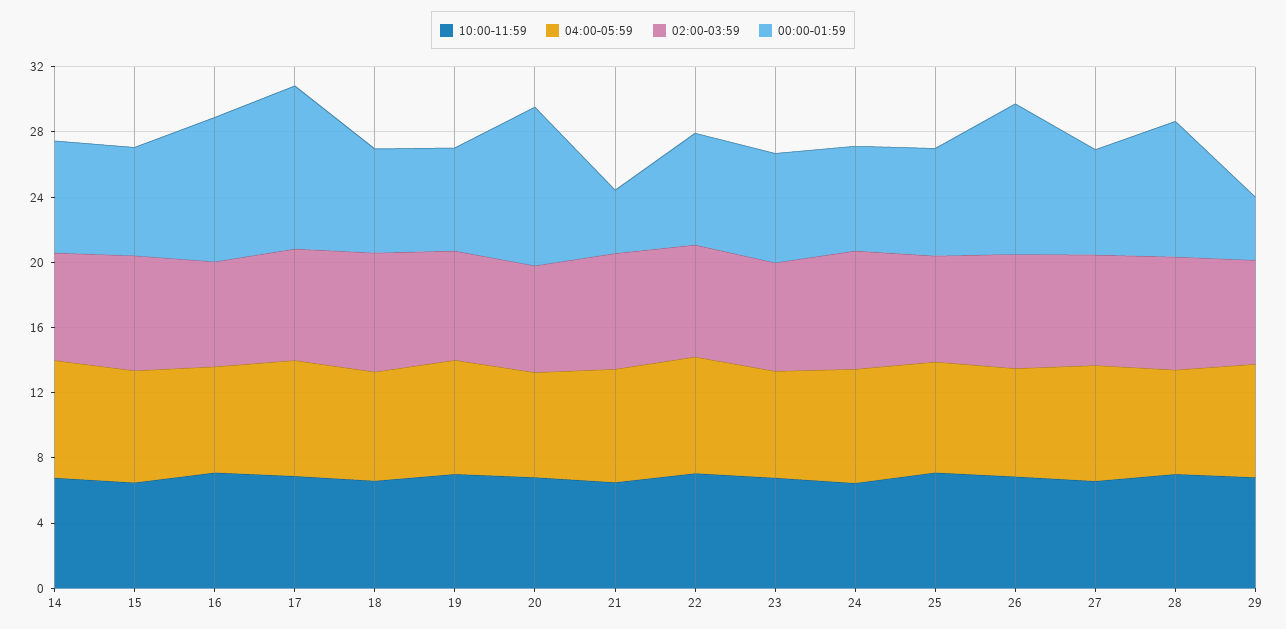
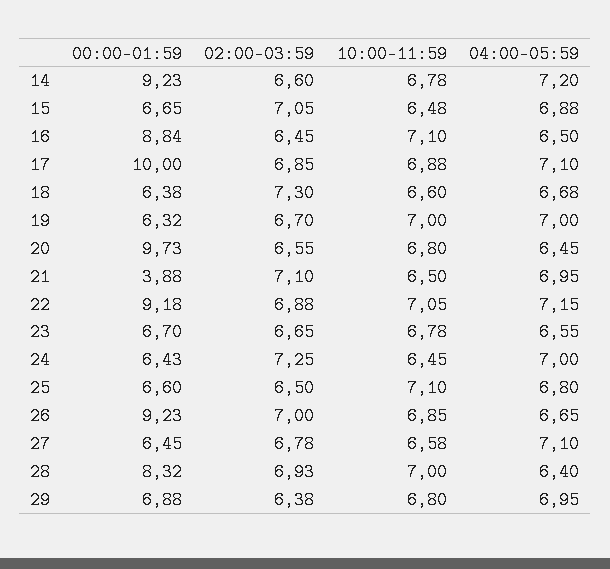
  {
    "10:00-11:59": {
      "14": 6.78,
      "15": 6.48,
      "16": 7.1,
      "17": 6.88,
      "18": 6.6,
      "19": 7,
      "20": 6.8,
      "21": 6.5,
      "22": 7.05,
      "23": 6.78,
      "24": 6.45,
      "25": 7.1,
      "26": 6.85,
      "27": 6.58,
      "28": 7,
      "29": 6.8
    },
    "04:00-05:59": {
      "14": 7.2,
      "15": 6.88,
      "16": 6.5,
      "17": 7.1,
      "18": 6.68,
      "19": 7,
      "20": 6.45,
      "21": 6.95,
      "22": 7.15,
      "23": 6.55,
      "24": 7,
      "25": 6.8,
      "26": 6.65,
      "27": 7.1,
      "28": 6.4,
      "29": 6.95
    },
    "02:00-03:59": {
      "14": 6.6,
      "15": 7.05,
      "16": 6.45,
      "17": 6.85,
      "18": 7.3,
      "19": 6.7,
      "20": 6.55,
      "21": 7.1,
      "22": 6.88,
      "23": 6.65,
      "24": 7.25,
      "25": 6.5,
      "26": 7,
      "27": 6.78,
      "28": 6.93,
      "29": 6.38
    },
    "00:00-01:59": {
-     "14": 7,
+     "14": 9.23,
      "15": 6.65,
      "16": 8.84,
      "17": 10,
      "18": 6.38,
      "19": 6.32,
      "20": 9.73,
      "21": 3.88,
-     "22": 7,
+     "22": 9.18,
      "23": 6.7,
      "24": 6.43,
      "25": 6.6,
      "26": 9.23,
      "27": 6.45,
      "28": 8.32,
-     "29": 4
+     "29": 6.88
    }
  }

